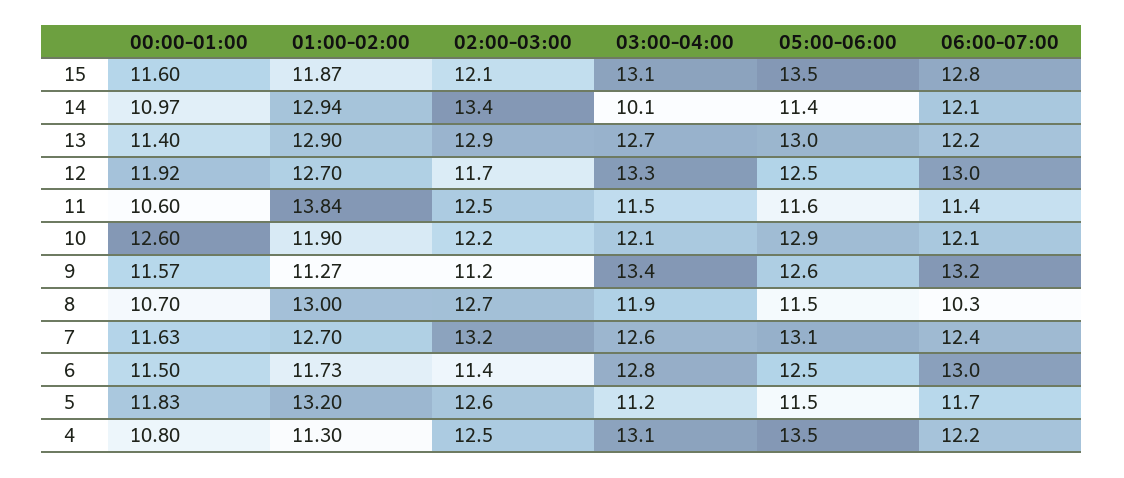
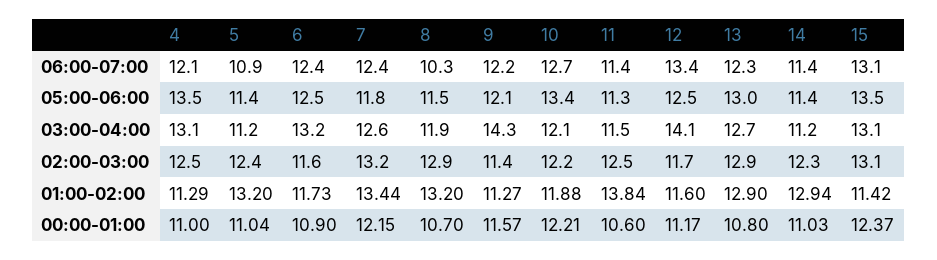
  {
    "00:00-01:00": {
-     "15": 11.6,
+     "15": 12.37,
-     "14": 10.97,
+     "14": 11.03,
-     "13": 11.4,
+     "13": 10.8,
-     "12": 11.92,
+     "12": 11.17,
      "11": 10.6,
-     "10": 12.6,
+     "10": 12.21,
      "9": 11.57,
      "8": 10.7,
-     "7": 11.63,
+     "7": 12.15,
-     "6": 11.5,
+     "6": 10.9,
-     "5": 11.83,
+     "5": 11.04,
-     "4": 10.8
+     "4": 11
    },
    "01:00-02:00": {
-     "15": 11.87,
+     "15": 11.42,
      "14": 12.94,
      "13": 12.9,
-     "12": 12.7,
+     "12": 11.6,
      "11": 13.84,
-     "10": 11.9,
+     "10": 11.88,
      "9": 11.27,
-     "8": 13,
+     "8": 13.2,
-     "7": 12.7,
+     "7": 13.44,
      "6": 11.73,
      "5": 13.2,
-     "4": 11.3
+     "4": 11.29
    },
    "02:00-03:00": {
-     "15": 12.1,
+     "15": 13.1,
-     "14": 13.4,
+     "14": 12.3,
      "13": 12.9,
      "12": 11.7,
      "11": 12.5,
      "10": 12.2,
-     "9": 11.2,
+     "9": 11.4,
-     "8": 12.7,
+     "8": 12.9,
      "7": 13.2,
-     "6": 11.4,
+     "6": 11.6,
-     "5": 12.6,
+     "5": 12.4,
      "4": 12.5
    },
    "03:00-04:00": {
      "15": 13.1,
-     "14": 10.1,
+     "14": 11.2,
      "13": 12.7,
-     "12": 13.3,
+     "12": 14.1,
      "11": 11.5,
      "10": 12.1,
-     "9": 13.4,
+     "9": 14.3,
      "8": 11.9,
      "7": 12.6,
-     "6": 12.8,
+     "6": 13.2,
      "5": 11.2,
      "4": 13.1
    },
    "05:00-06:00": {
      "15": 13.5,
      "14": 11.4,
      "13": 13,
      "12": 12.5,
-     "11": 11.6,
+     "11": 11.3,
-     "10": 12.9,
+     "10": 13.4,
-     "9": 12.6,
+     "9": 12.1,
      "8": 11.5,
-     "7": 13.1,
+     "7": 11.8,
      "6": 12.5,
-     "5": 11.5,
+     "5": 11.4,
      "4": 13.5
    },
    "06:00-07:00": {
-     "15": 12.8,
+     "15": 13.1,
-     "14": 12.1,
+     "14": 11.4,
-     "13": 12.2,
+     "13": 12.3,
-     "12": 13,
+     "12": 13.4,
      "11": 11.4,
-     "10": 12.1,
+     "10": 12.7,
-     "9": 13.2,
+     "9": 12.2,
      "8": 10.3,
      "7": 12.4,
-     "6": 13,
+     "6": 12.4,
-     "5": 11.7,
+     "5": 10.9,
-     "4": 12.2
+     "4": 12.1
    }
  }

